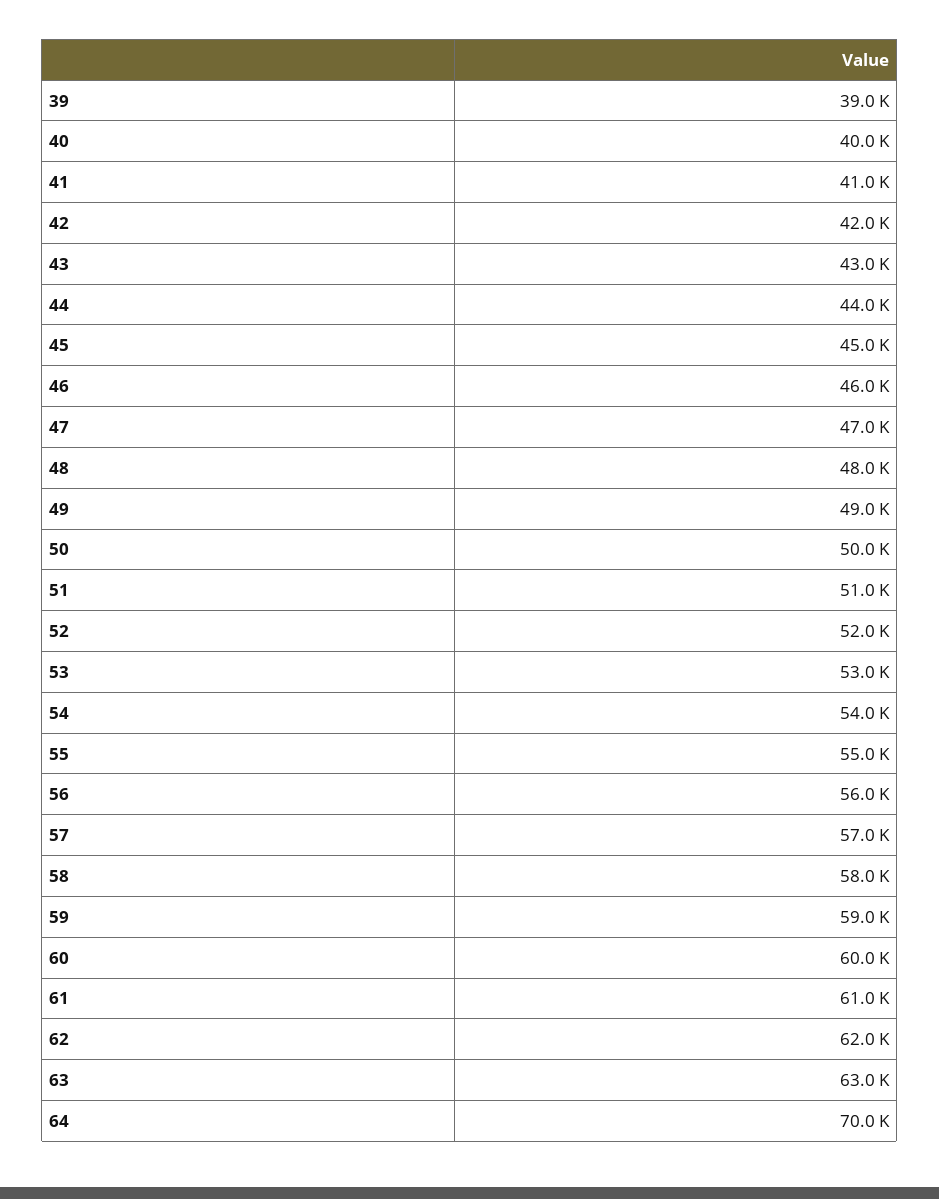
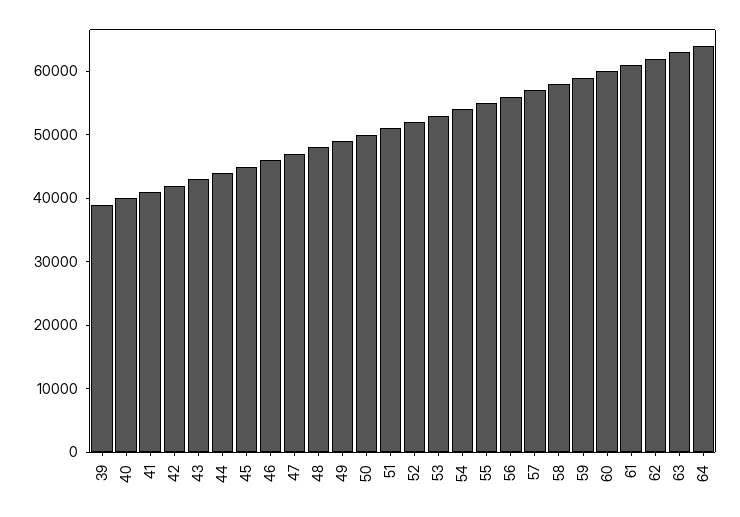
  {
    "39": 39000,
    "40": 40000,
    "41": 41000,
    "42": 42000,
    "43": 43000,
    "44": 44000,
    "45": 45000,
    "46": 46000,
    "47": 47000,
    "48": 48000,
    "49": 49000,
    "50": 50000,
    "51": 51000,
    "52": 52000,
    "53": 53000,
    "54": 54000,
    "55": 55000,
    "56": 56000,
    "57": 57000,
    "58": 58000,
    "59": 59000,
    "60": 60000,
    "61": 61000,
    "62": 62000,
    "63": 63000,
-   "64": 70000
+   "64": 64000
  }

